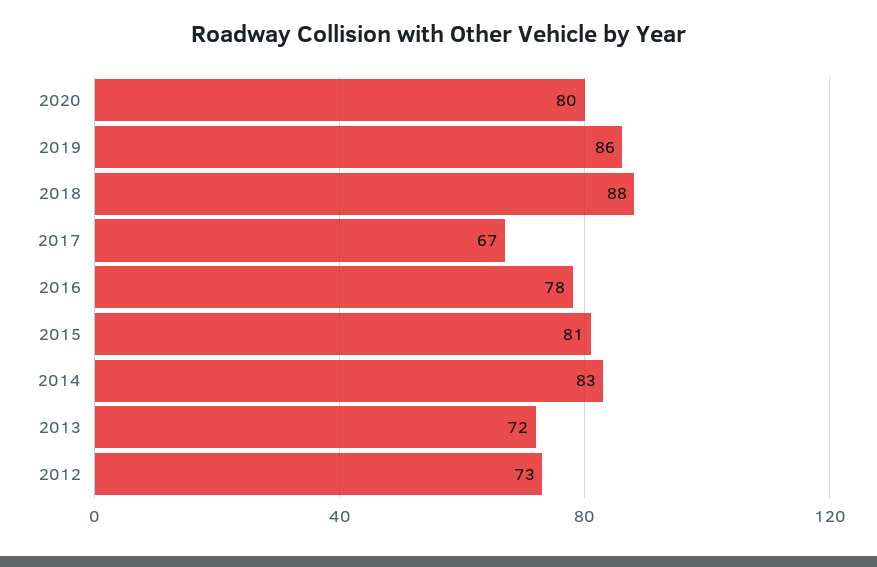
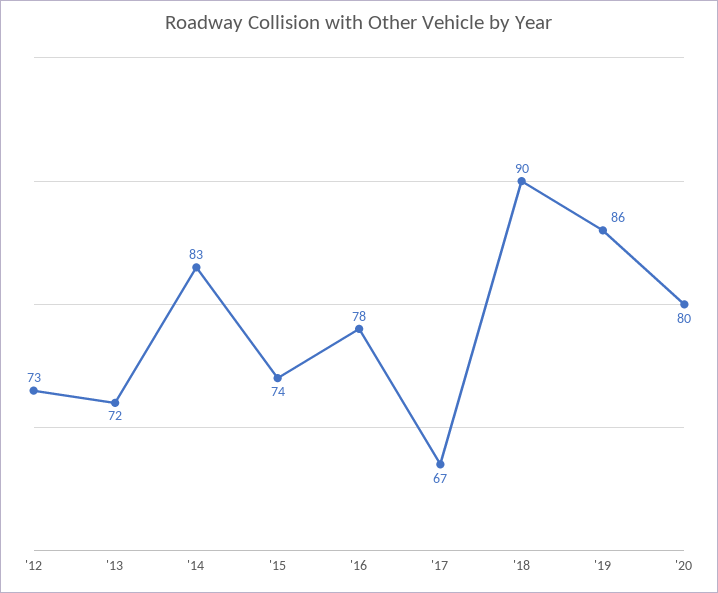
  {
    "2020": 80,
    "2019": 86,
-   "2018": 88,
+   "2018": 90,
    "2017": 67,
    "2016": 78,
-   "2015": 81,
+   "2015": 74,
    "2014": 83,
    "2013": 72,
    "2012": 73
  }

